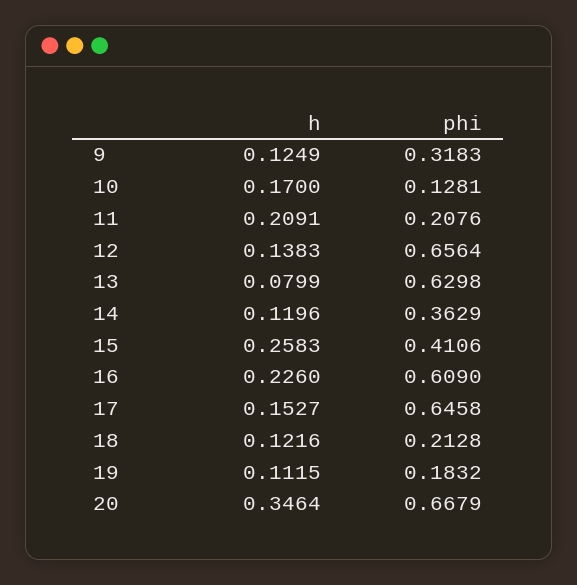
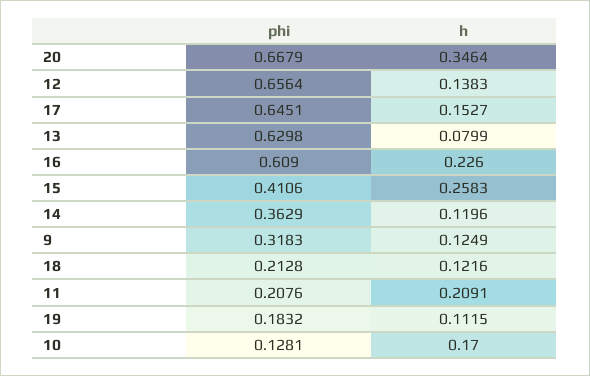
  {
    "h": {
      "9": 0.1249,
      "10": 0.17,
      "11": 0.2091,
      "12": 0.1383,
      "13": 0.0799,
      "14": 0.1196,
      "15": 0.2583,
      "16": 0.226,
      "17": 0.1527,
      "18": 0.1216,
      "19": 0.1115,
      "20": 0.3464
    },
    "phi": {
      "9": 0.3183,
      "10": 0.1281,
      "11": 0.2076,
      "12": 0.6564,
      "13": 0.6298,
      "14": 0.3629,
      "15": 0.4106,
      "16": 0.609,
-     "17": 0.6458,
+     "17": 0.6451,
      "18": 0.2128,
      "19": 0.1832,
      "20": 0.6679
    }
  }

